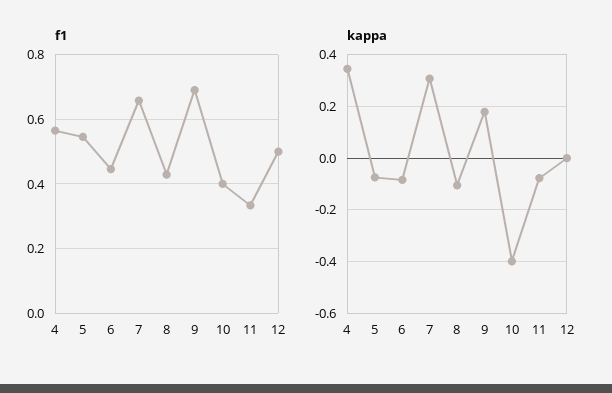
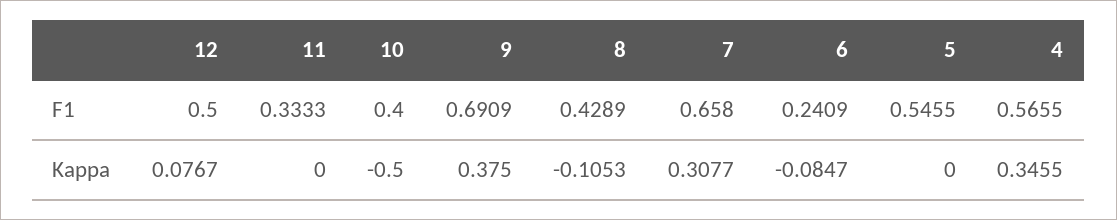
  {
    "f1": {
      "4": 0.5655,
      "5": 0.5455,
-     "6": 0.44,
+     "6": 0.2409,
      "7": 0.658,
      "8": 0.4289,
      "9": 0.6909,
      "10": 0.4,
      "11": 0.3333,
      "12": 0.5
    },
    "kappa": {
      "4": 0.3455,
-     "5": -0.075,
+     "5": 0,
      "6": -0.0847,
      "7": 0.3077,
      "8": -0.1053,
-     "9": 0.175,
+     "9": 0.375,
-     "10": -0.4,
+     "10": -0.5,
-     "11": -0.075,
+     "11": 0,
-     "12": 0
+     "12": 0.0767
    }
  }

